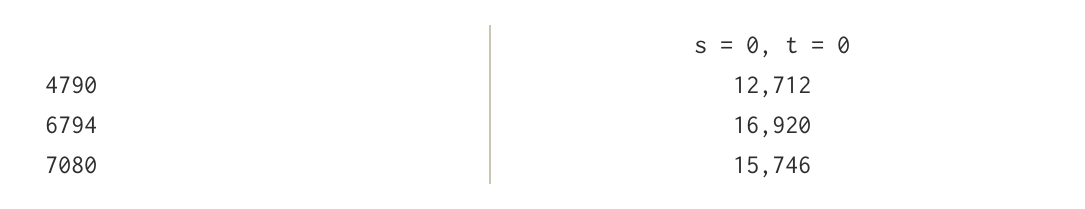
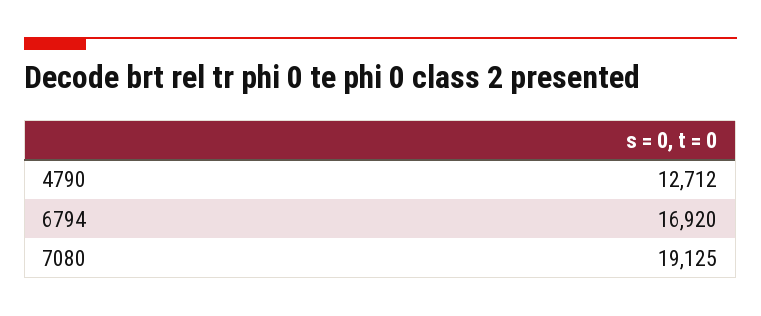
  {
    "4790": 12712,
    "6794": 16920,
-   "7080": 15746
+   "7080": 19125
  }

